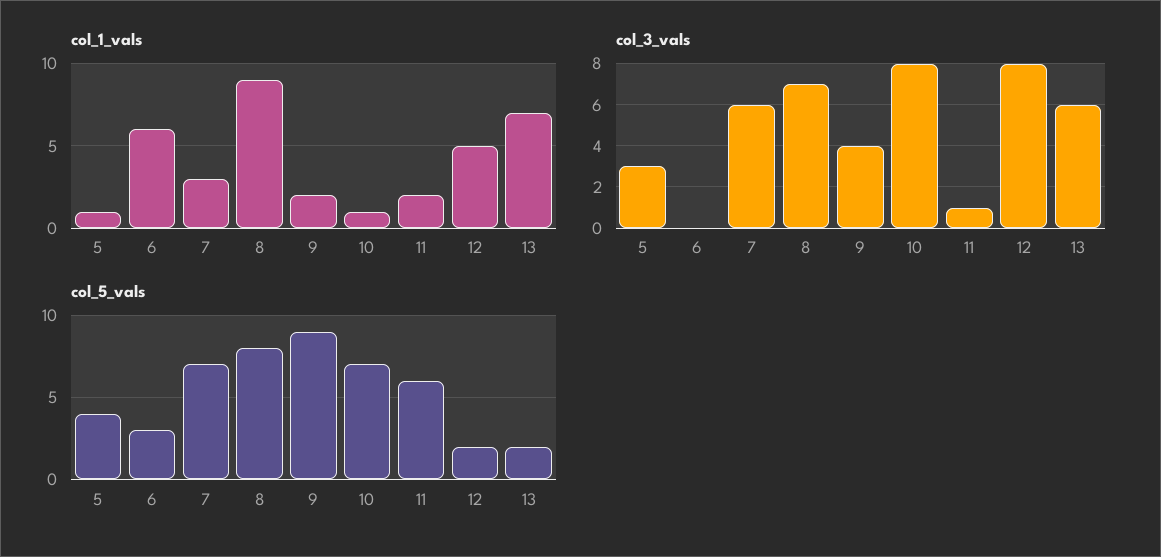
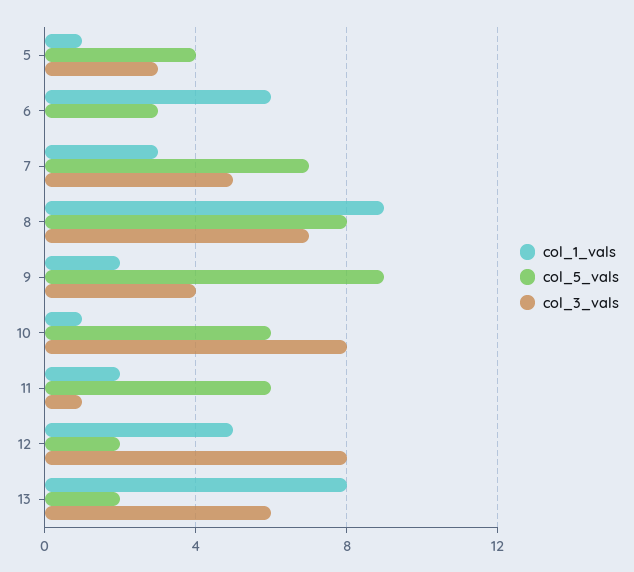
  {
    "col_1_vals": {
      "5": 1,
      "6": 6,
      "7": 3,
      "8": 9,
      "9": 2,
      "10": 1,
      "11": 2,
      "12": 5,
-     "13": 7
+     "13": 8
    },
    "col_3_vals": {
      "5": 3,
      "6": 0,
-     "7": 6,
+     "7": 5,
      "8": 7,
      "9": 4,
      "10": 8,
      "11": 1,
      "12": 8,
      "13": 6
    },
    "col_5_vals": {
      "5": 4,
      "6": 3,
      "7": 7,
      "8": 8,
      "9": 9,
-     "10": 7,
+     "10": 6,
      "11": 6,
      "12": 2,
      "13": 2
    }
  }

